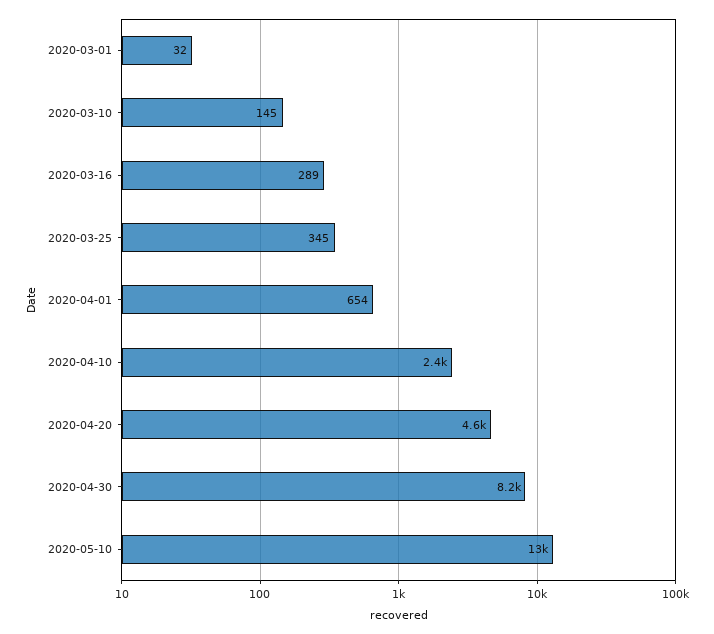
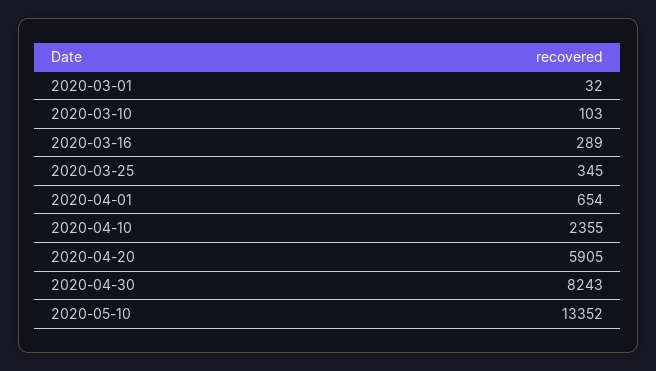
  {
    "2020-03-01": 32,
-   "2020-03-10": 145,
+   "2020-03-10": 103,
    "2020-03-16": 289,
    "2020-03-25": 345,
    "2020-04-01": 654,
    "2020-04-10": 2355,
-   "2020-04-20": 4600,
+   "2020-04-20": 5905,
    "2020-04-30": 8243,
    "2020-05-10": 13352
  }

